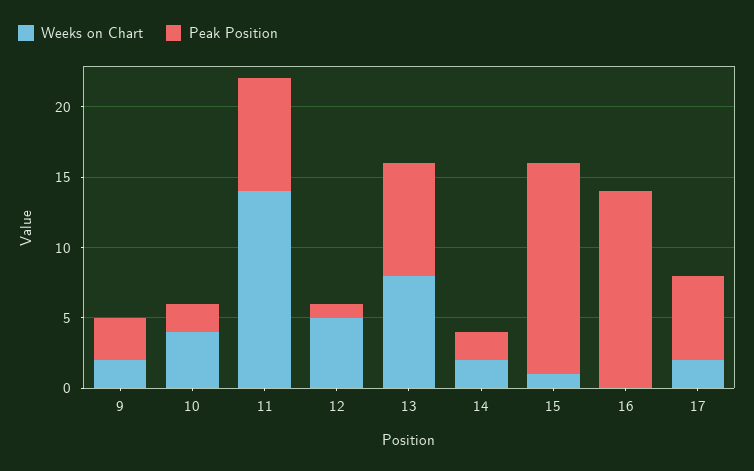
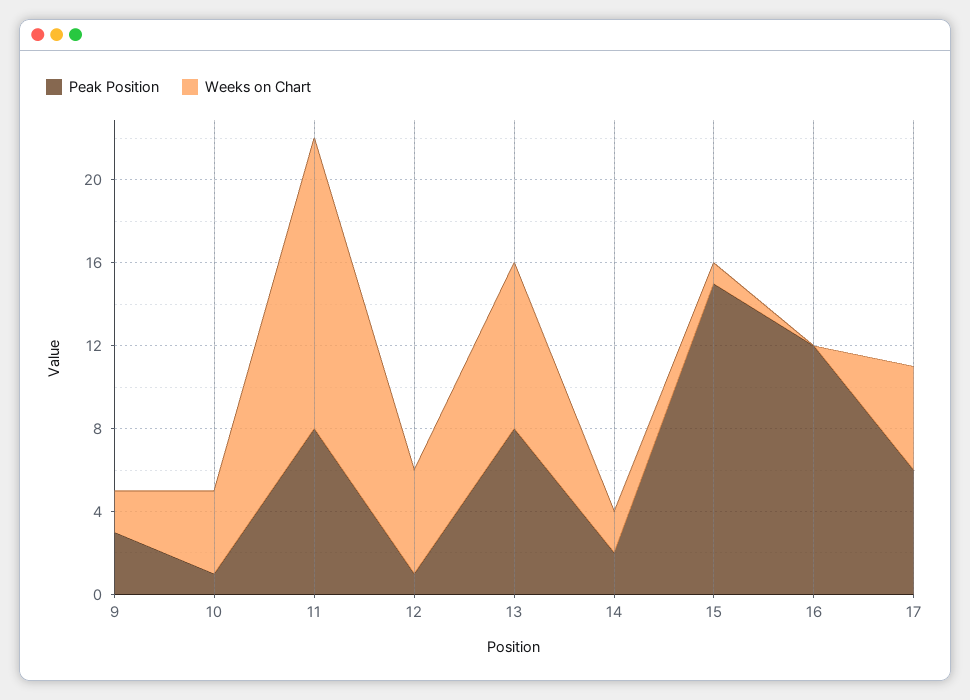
  {
    "Weeks on Chart": {
      "9": 2,
      "10": 4,
      "11": 14,
      "12": 5,
      "13": 8,
      "14": 2,
      "15": 1,
      "16": 0,
-     "17": 2
+     "17": 5
    },
    "Peak Position": {
      "9": 3,
-     "10": 2,
+     "10": 1,
      "11": 8,
      "12": 1,
      "13": 8,
      "14": 2,
      "15": 15,
-     "16": 14,
+     "16": 12,
      "17": 6
    }
  }

